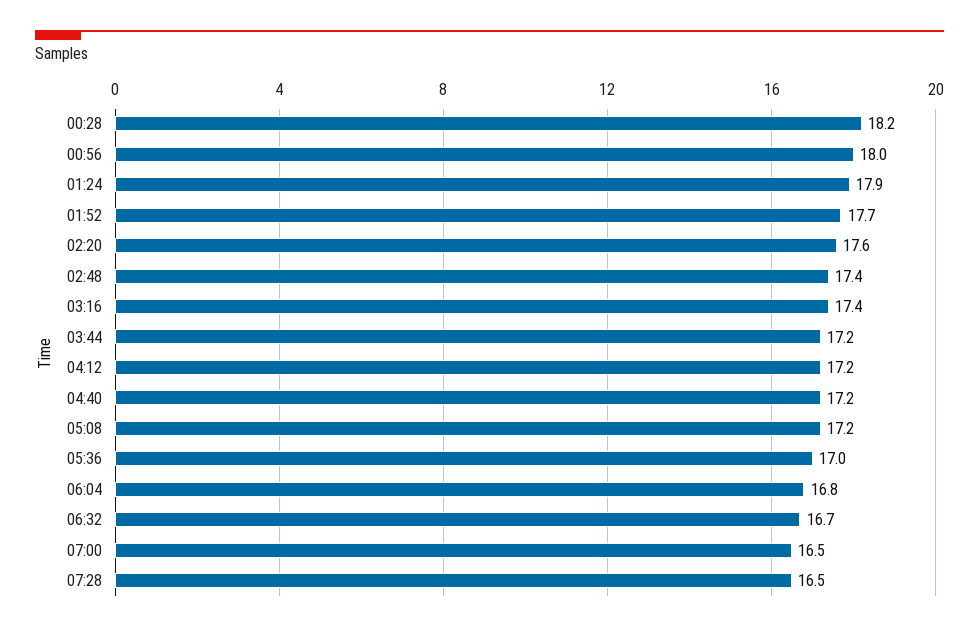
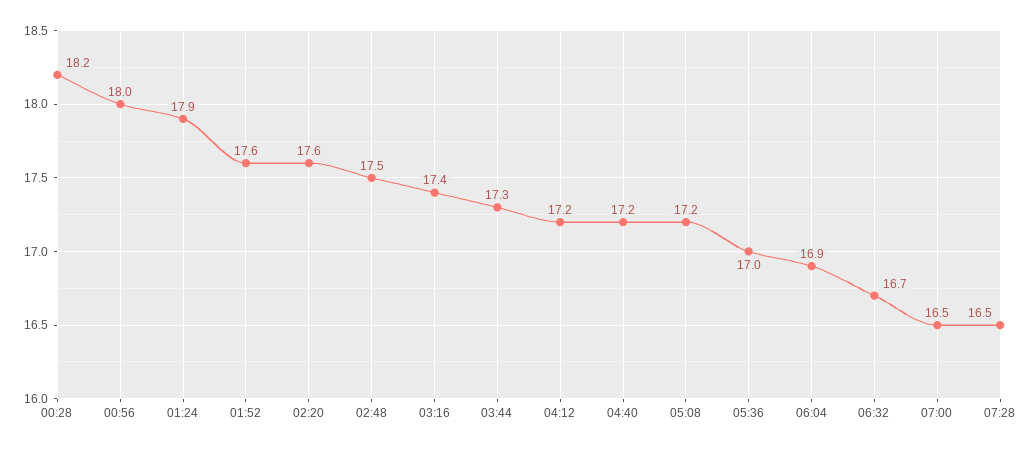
  {
    "00:28": 18.2,
    "00:56": 18,
    "01:24": 17.9,
-   "01:52": 17.7,
+   "01:52": 17.6,
    "02:20": 17.6,
-   "02:48": 17.4,
+   "02:48": 17.5,
    "03:16": 17.4,
-   "03:44": 17.2,
+   "03:44": 17.3,
    "04:12": 17.2,
    "04:40": 17.2,
    "05:08": 17.2,
    "05:36": 17,
-   "06:04": 16.8,
+   "06:04": 16.9,
    "06:32": 16.7,
    "07:00": 16.5,
    "07:28": 16.5
  }

